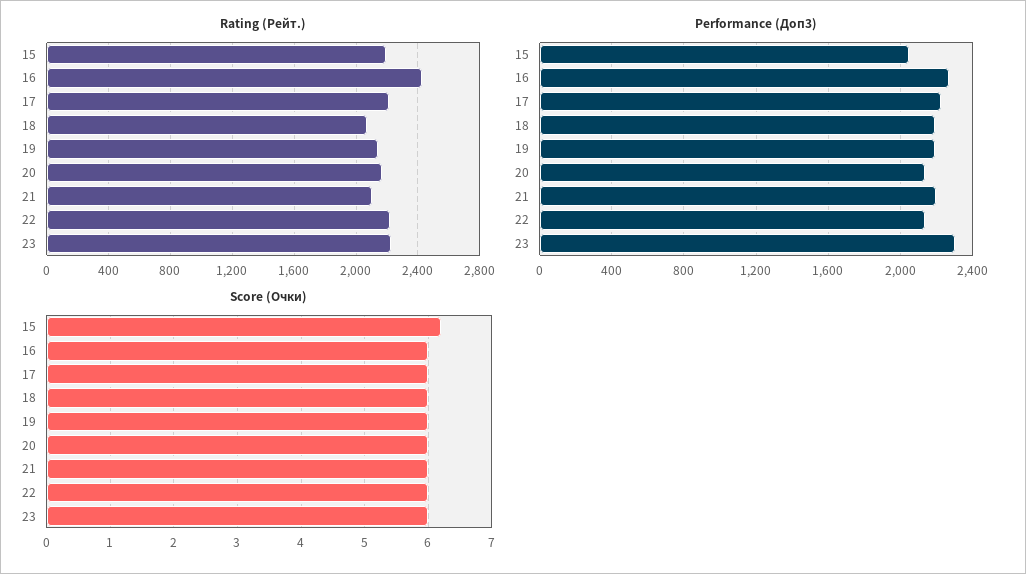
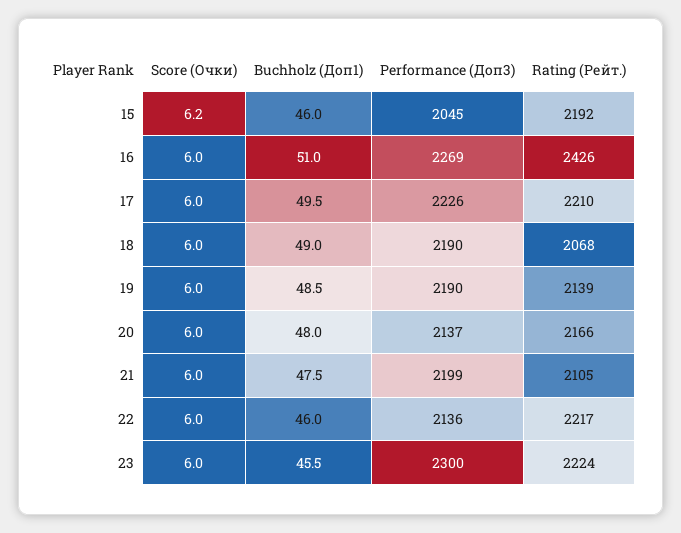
  {
    "Rating (Рейт.)": {
      "15": 2192,
      "16": 2426,
      "17": 2210,
      "18": 2068,
      "19": 2139,
      "20": 2166,
      "21": 2105,
      "22": 2217,
      "23": 2224
    },
    "Performance (Доп3)": {
      "15": 2045,
      "16": 2269,
      "17": 2226,
      "18": 2190,
      "19": 2190,
      "20": 2137,
      "21": 2199,
      "22": 2136,
      "23": 2300
    },
    "Score (Очки)": {
      "15": 6.2,
      "16": 6,
      "17": 6,
      "18": 6,
      "19": 6,
      "20": 6,
      "21": 6,
      "22": 6,
      "23": 6
-   }
+   },
+   "Buchholz (Доп1)": {
+     "15": 46,
+     "16": 51,
+     "17": 49.5,
+     "18": 49,
+     "19": 48.5,
+     "20": 48,
+     "21": 47.5,
+     "22": 46,
+     "23": 45.5
+   }
  }

